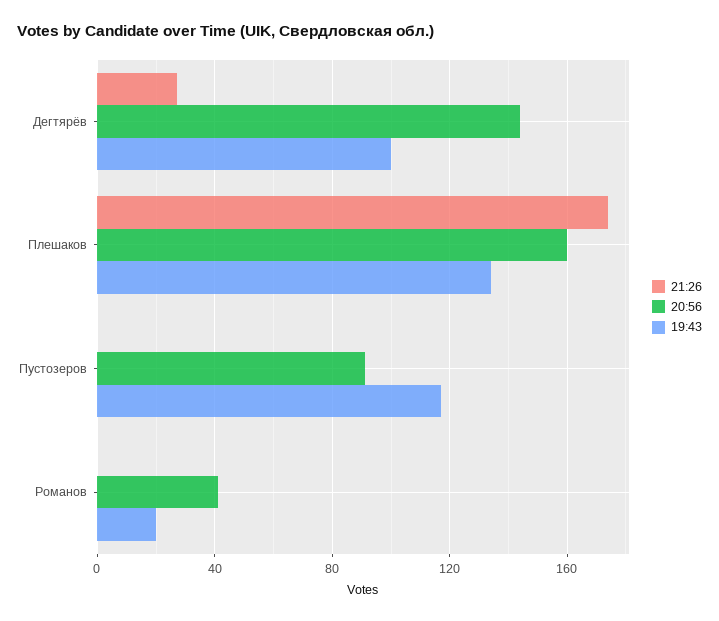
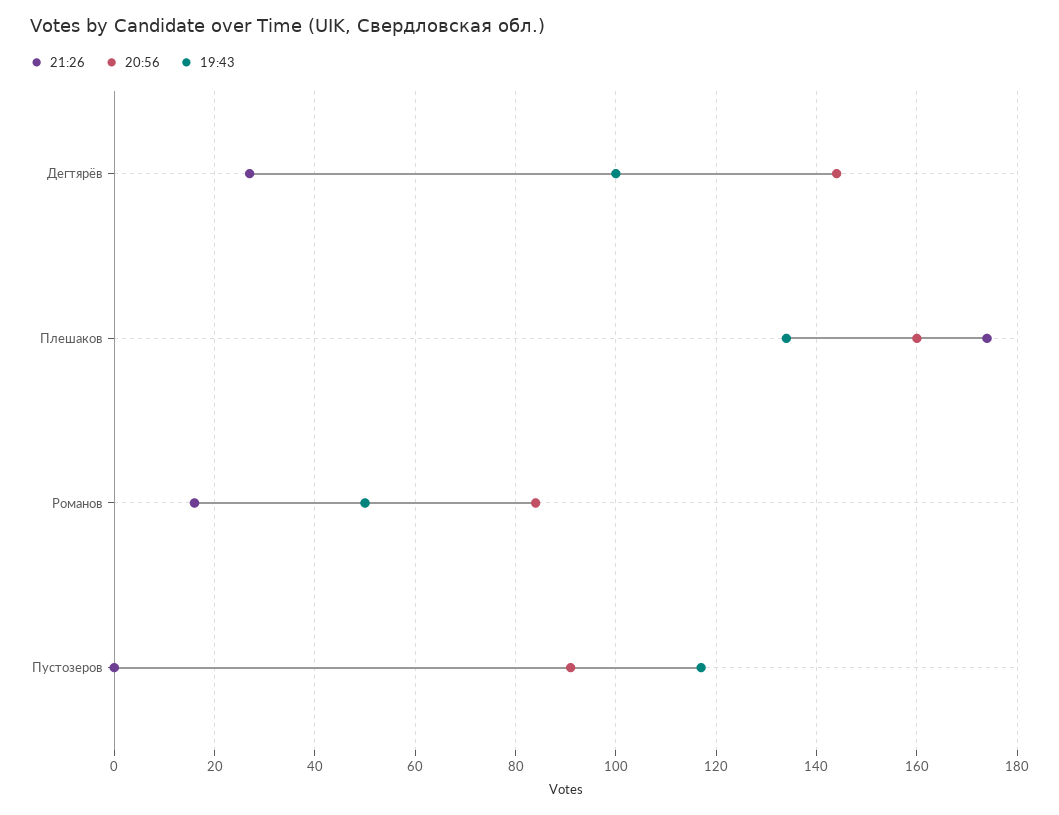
  {
    "21:26": {
      "Дегтярёв": 25,
      "Плешаков": 175,
      "Пустозеров": 0,
-     "Романов": 0
+     "Романов": 15
    },
    "20:56": {
      "Дегтярёв": 145,
      "Плешаков": 160,
      "Пустозеров": 90,
-     "Романов": 40
+     "Романов": 85
    },
    "19:43": {
      "Дегтярёв": 100,
      "Плешаков": 135,
      "Пустозеров": 115,
-     "Романов": 20
+     "Романов": 50
    }
  }

